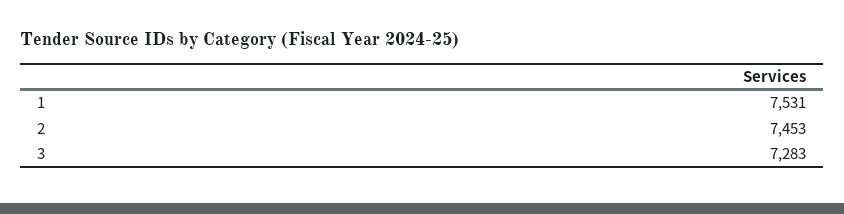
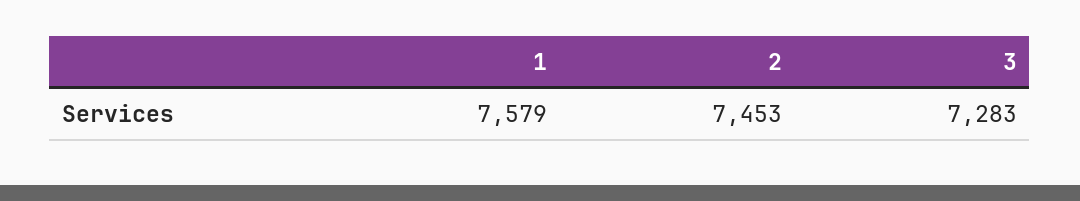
  {
-   "1": 7531,
+   "1": 7579,
    "2": 7453,
    "3": 7283
  }

